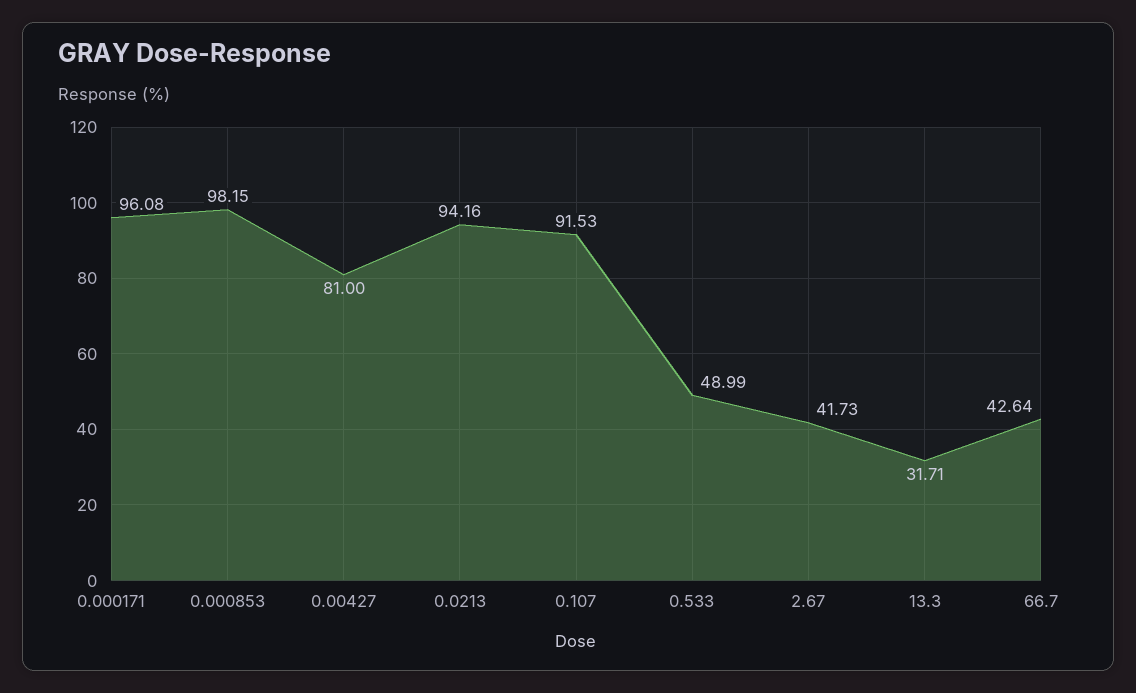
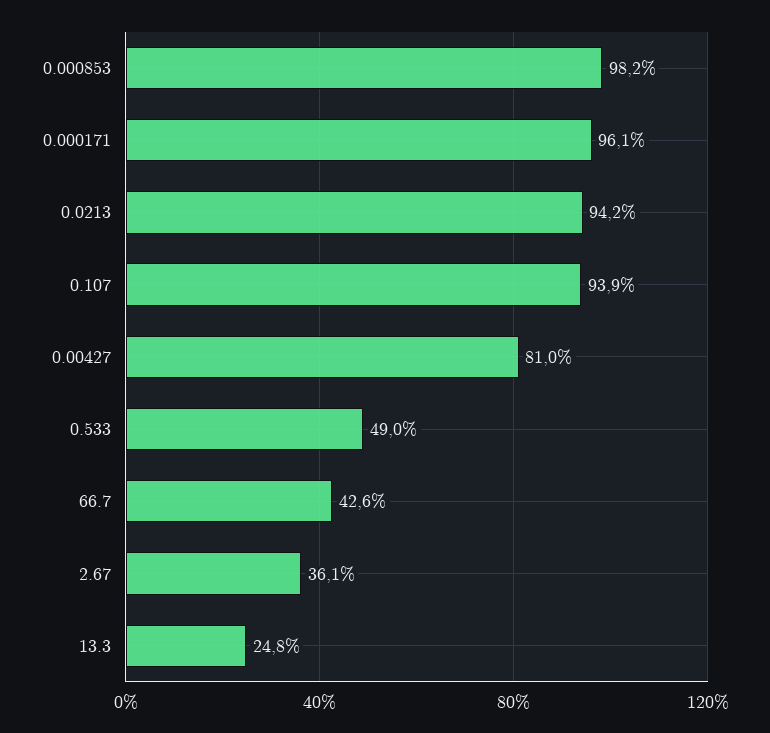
  {
    "0.000171": 96.08,
    "0.000853": 98.15,
    "0.00427": 81,
    "0.0213": 94.16,
-   "0.107": 91.53,
+   "0.107": 93.9,
    "0.533": 48.99,
-   "2.67": 41.73,
+   "2.67": 36.1,
-   "13.3": 31.71,
+   "13.3": 24.8,
    "66.7": 42.64
  }

